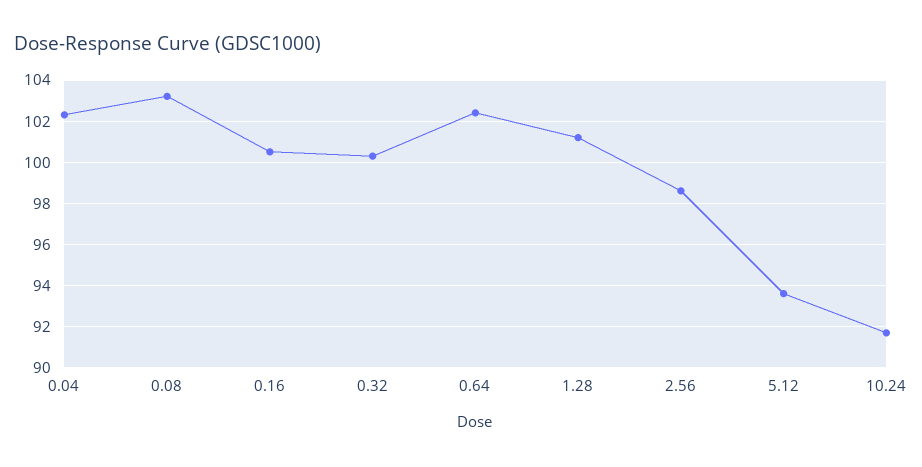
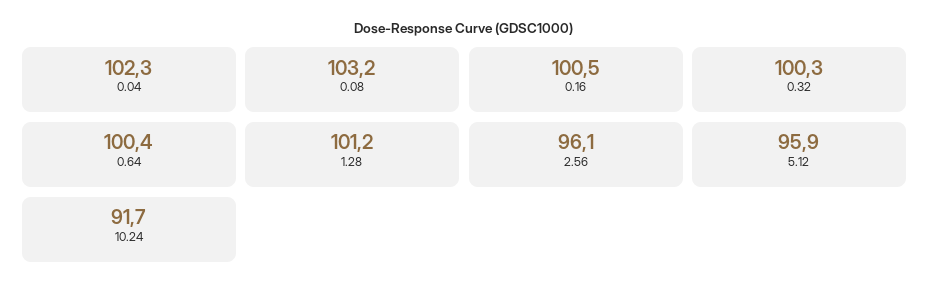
  {
    "0.04": 102.3,
    "0.08": 103.2,
    "0.16": 100.5,
    "0.32": 100.3,
-   "0.64": 102.5,
+   "0.64": 100.4,
    "1.28": 101.2,
-   "2.56": 98.5,
+   "2.56": 96.1,
-   "5.12": 93.5,
+   "5.12": 95.9,
    "10.24": 91.7
  }

